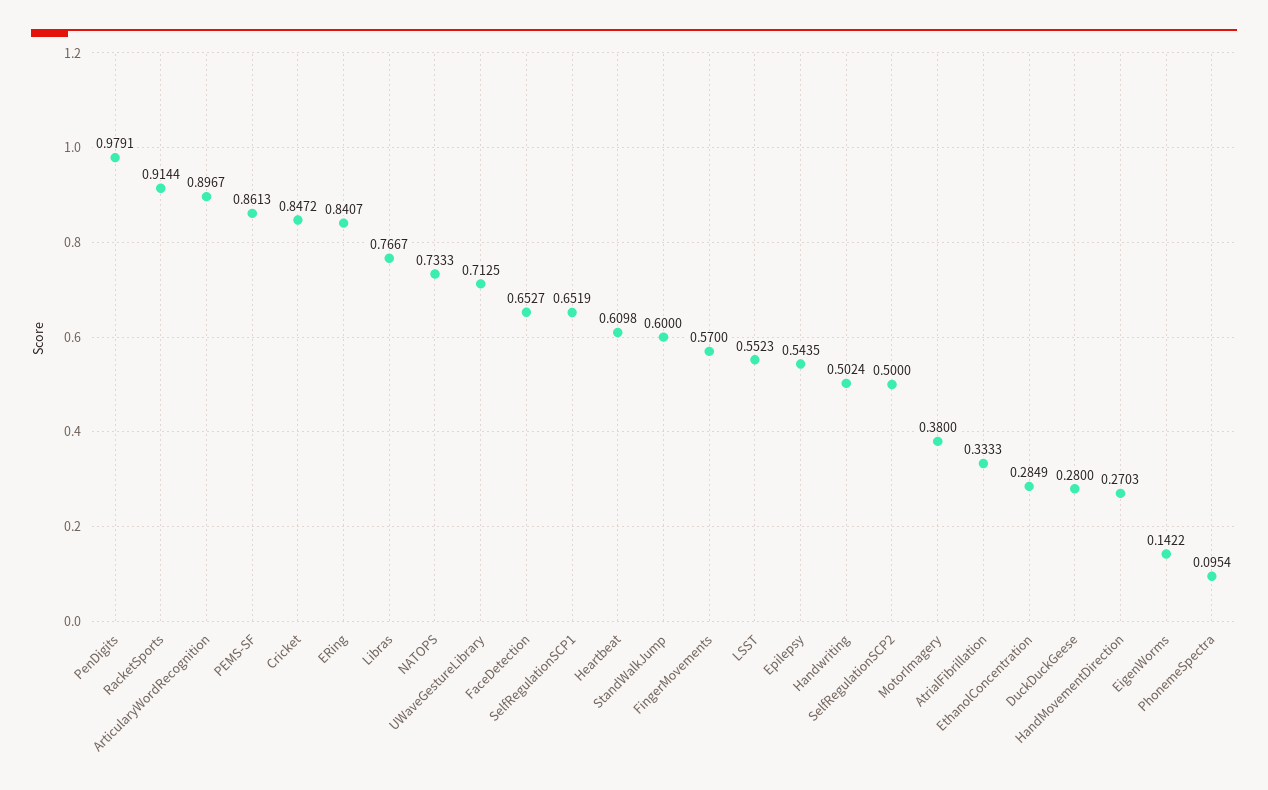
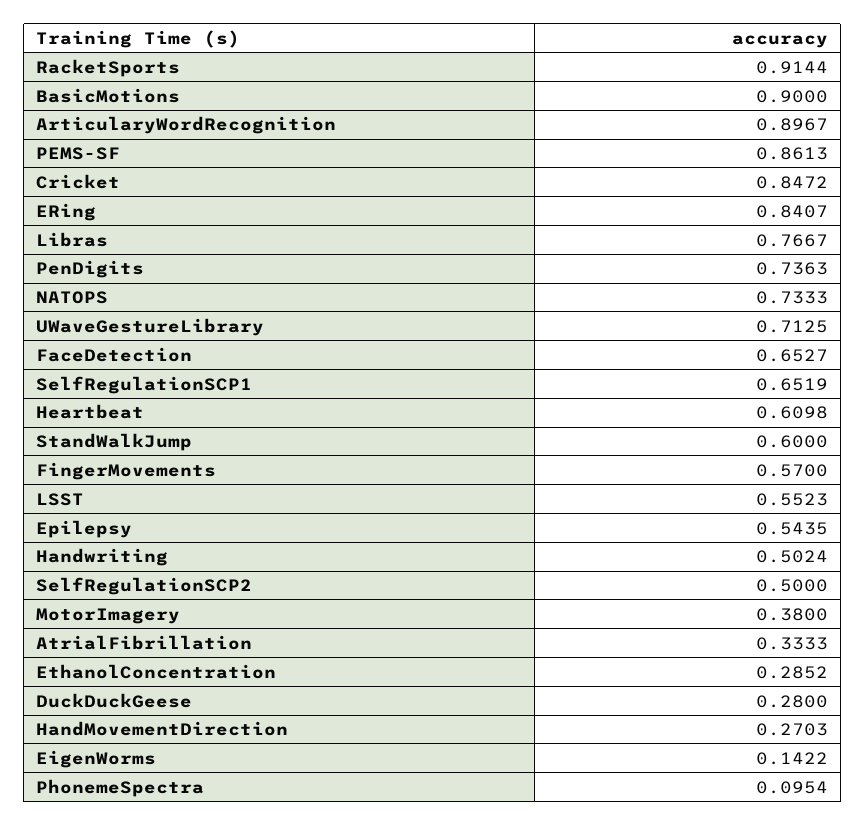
  {
-   "PenDigits": 0.9791,
+   "PenDigits": 0.7363,
    "RacketSports": 0.9144,
    "ArticularyWordRecognition": 0.8967,
    "PEMS-SF": 0.8613,
    "Cricket": 0.8472,
    "ERing": 0.8407,
    "Libras": 0.7667,
    "NATOPS": 0.7333,
    "UWaveGestureLibrary": 0.7125,
    "FaceDetection": 0.6527,
    "SelfRegulationSCP1": 0.6519,
    "Heartbeat": 0.6098,
    "StandWalkJump": 0.6,
    "FingerMovements": 0.57,
    "LSST": 0.5523,
    "Epilepsy": 0.5435,
    "Handwriting": 0.5024,
    "SelfRegulationSCP2": 0.5,
    "MotorImagery": 0.38,
    "AtrialFibrillation": 0.3333,
-   "EthanolConcentration": 0.2849,
+   "EthanolConcentration": 0.2852,
    "DuckDuckGeese": 0.28,
    "HandMovementDirection": 0.2703,
    "EigenWorms": 0.1422,
-   "PhonemeSpectra": 0.0954
+   "PhonemeSpectra": 0.0954,
+   "BasicMotions": 0.9
  }

